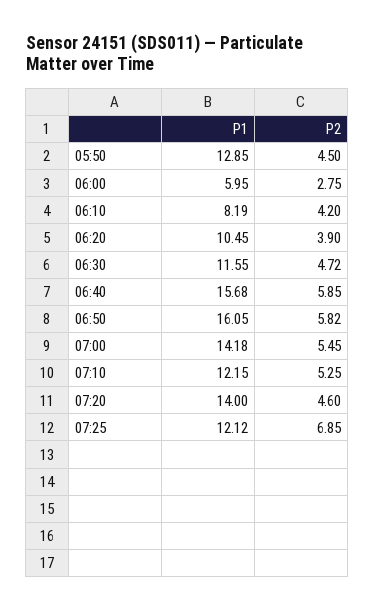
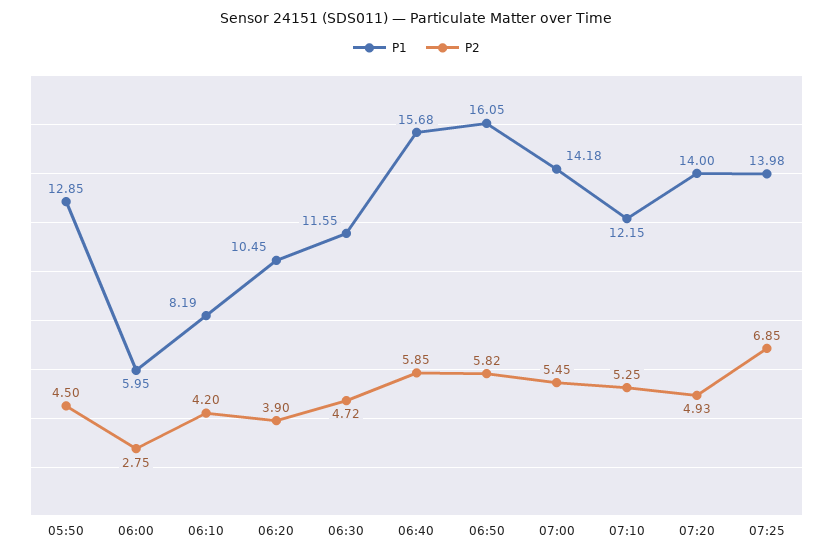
  {
    "P1": {
      "05:50": 12.85,
      "06:00": 5.95,
      "06:10": 8.19,
      "06:20": 10.45,
      "06:30": 11.55,
      "06:40": 15.68,
      "06:50": 16.05,
      "07:00": 14.18,
      "07:10": 12.15,
      "07:20": 14,
-     "07:25": 12.12
+     "07:25": 13.98
    },
    "P2": {
      "05:50": 4.5,
      "06:00": 2.75,
      "06:10": 4.2,
      "06:20": 3.9,
      "06:30": 4.72,
      "06:40": 5.85,
      "06:50": 5.82,
      "07:00": 5.45,
      "07:10": 5.25,
-     "07:20": 4.6,
+     "07:20": 4.93,
      "07:25": 6.85
    }
  }

